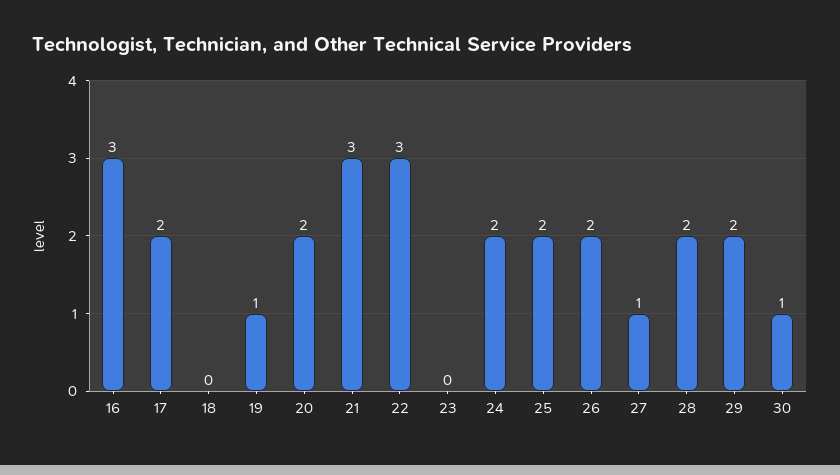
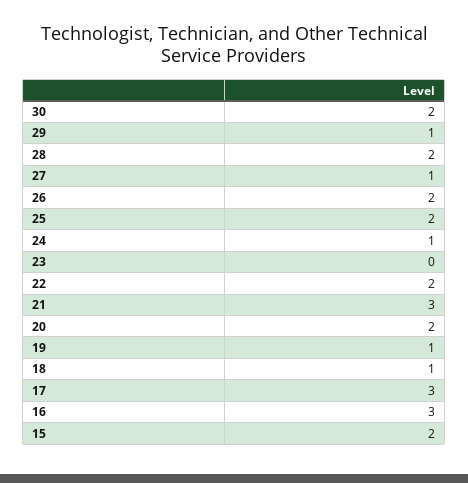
  {
    "16": 3,
-   "17": 2,
+   "17": 3,
-   "18": 0,
+   "18": 1,
    "19": 1,
    "20": 2,
    "21": 3,
-   "22": 3,
+   "22": 2,
    "23": 0,
-   "24": 2,
+   "24": 1,
    "25": 2,
    "26": 2,
    "27": 1,
    "28": 2,
-   "29": 2,
+   "29": 1,
-   "30": 1
+   "30": 2,
+   "15": 2
  }

